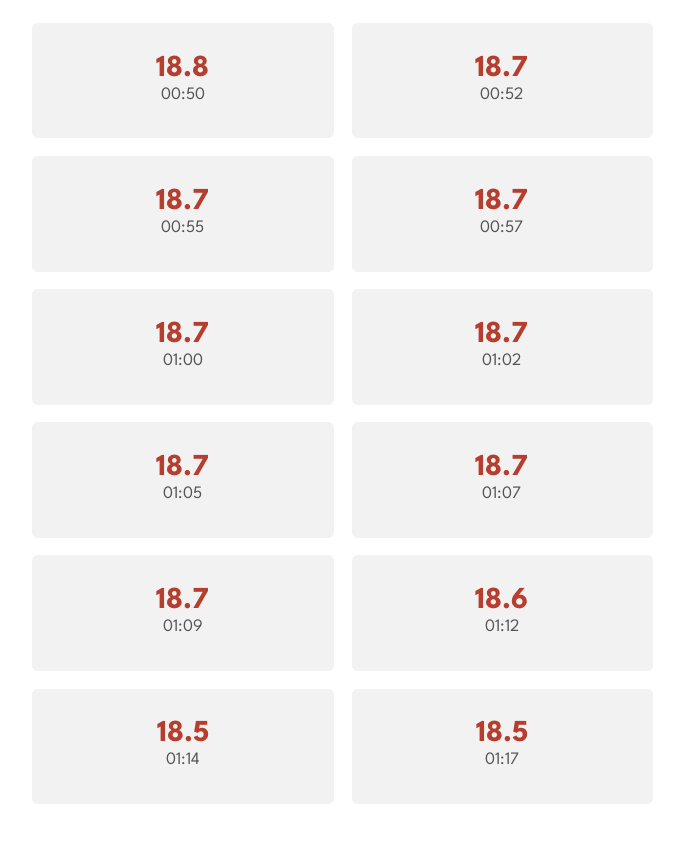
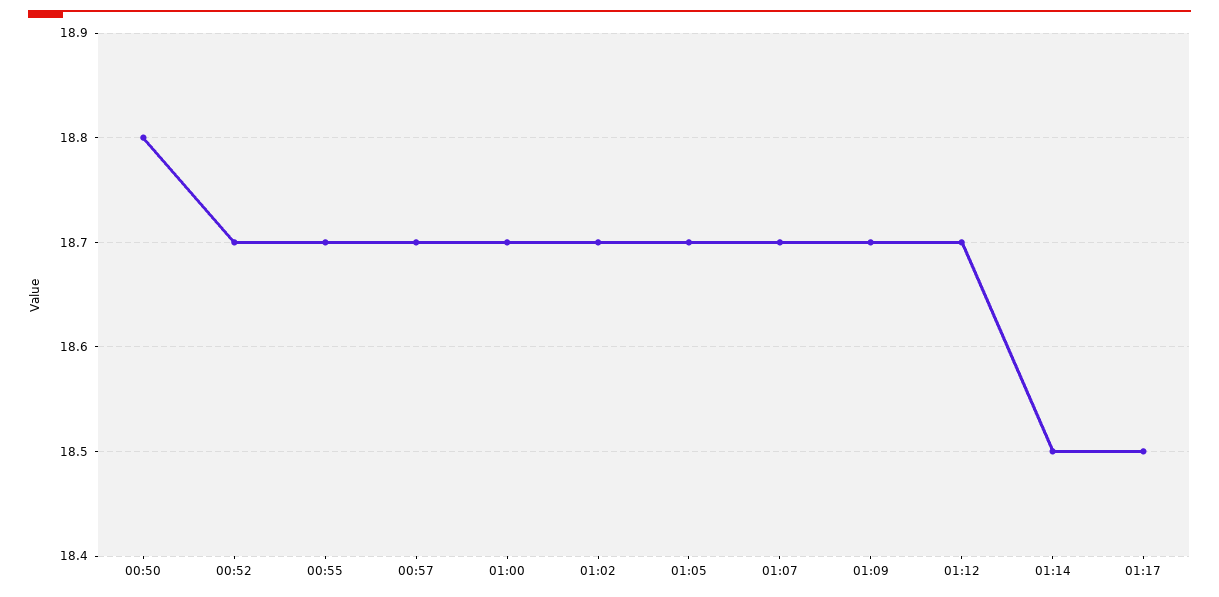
  {
    "00:50": 18.8,
    "00:52": 18.7,
    "00:55": 18.7,
    "00:57": 18.7,
    "01:00": 18.7,
    "01:02": 18.7,
    "01:05": 18.7,
    "01:07": 18.7,
    "01:09": 18.7,
-   "01:12": 18.6,
+   "01:12": 18.7,
    "01:14": 18.5,
    "01:17": 18.5
  }

